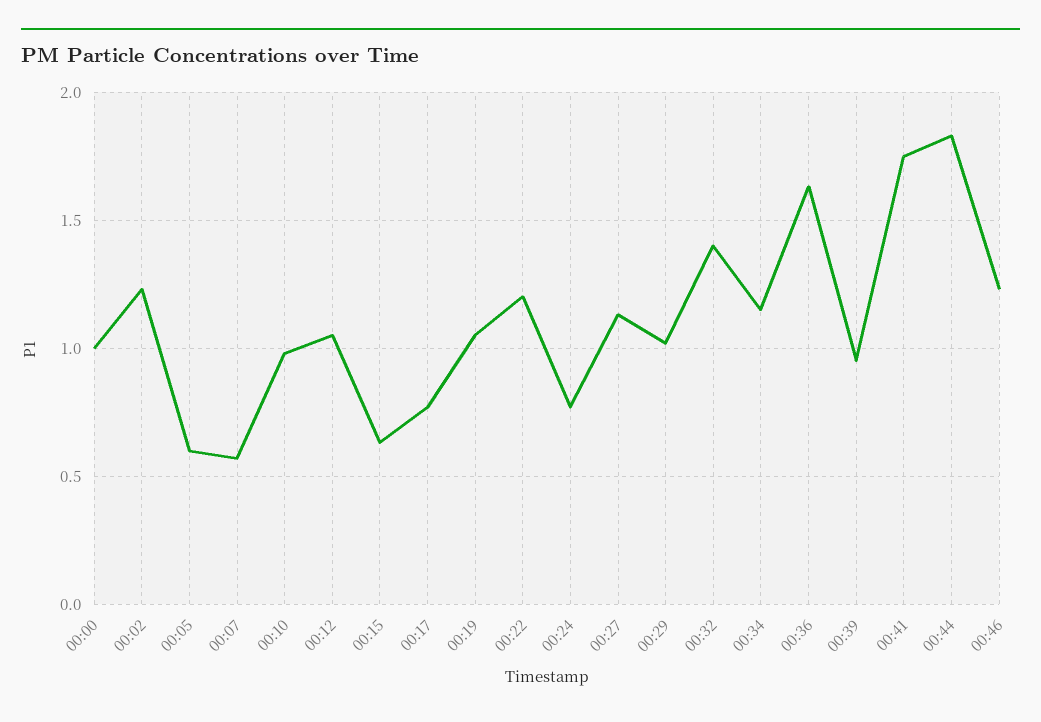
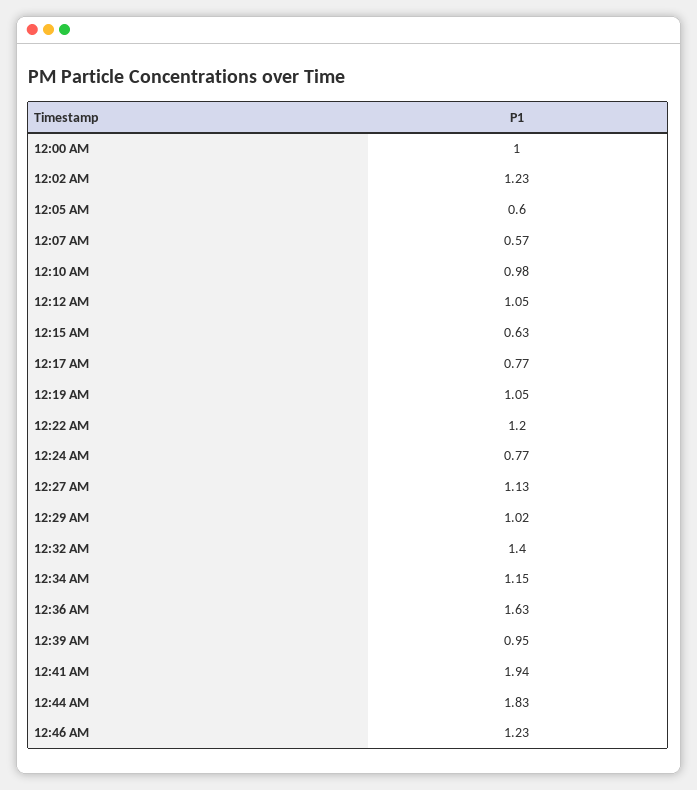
  {
    "00:00": 1,
    "00:02": 1.23,
    "00:05": 0.6,
    "00:07": 0.57,
    "00:10": 0.98,
    "00:12": 1.05,
    "00:15": 0.63,
    "00:17": 0.77,
    "00:19": 1.05,
    "00:22": 1.2,
    "00:24": 0.77,
    "00:27": 1.13,
    "00:29": 1.02,
    "00:32": 1.4,
    "00:34": 1.15,
    "00:36": 1.63,
    "00:39": 0.95,
-   "00:41": 1.75,
+   "00:41": 1.94,
    "00:44": 1.83,
    "00:46": 1.23
  }

